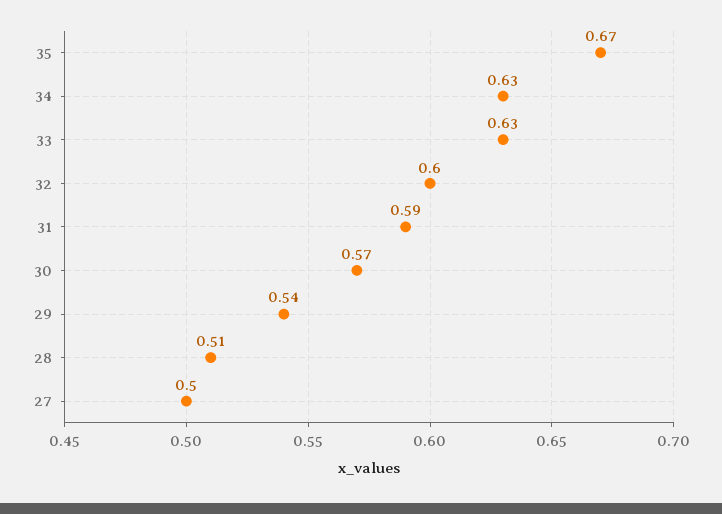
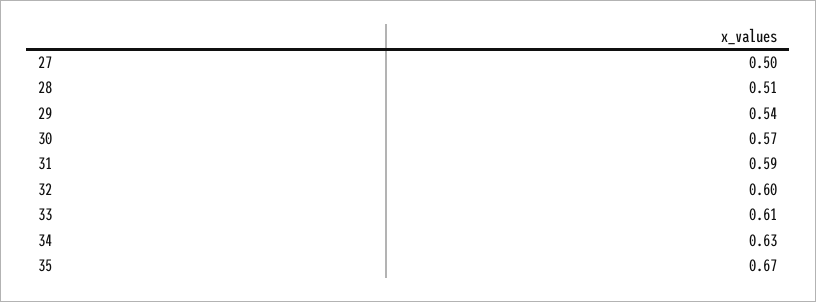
  {
    "35": 0.67,
    "34": 0.63,
-   "33": 0.63,
+   "33": 0.61,
    "32": 0.6,
    "31": 0.59,
    "30": 0.57,
    "29": 0.54,
    "28": 0.51,
    "27": 0.5
  }

